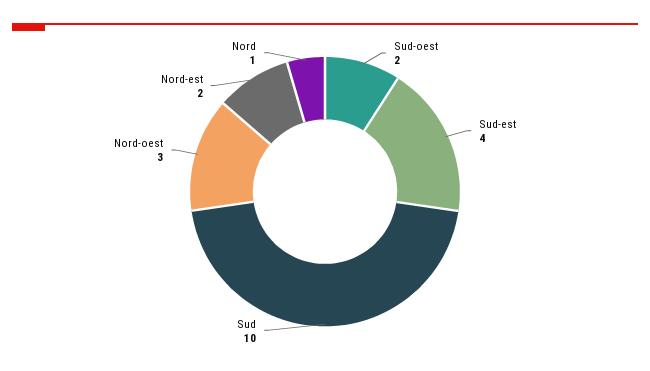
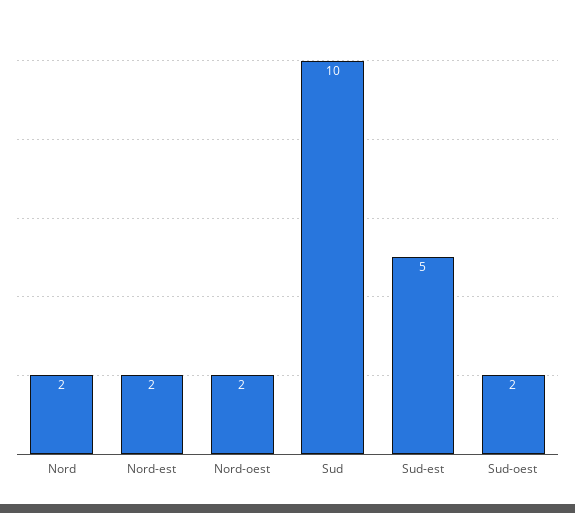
  {
    "Sud-oest": 2,
-   "Sud-est": 4,
+   "Sud-est": 5,
    "Sud": 10,
-   "Nord-oest": 3,
+   "Nord-oest": 2,
    "Nord-est": 2,
-   "Nord": 1
+   "Nord": 2
  }

